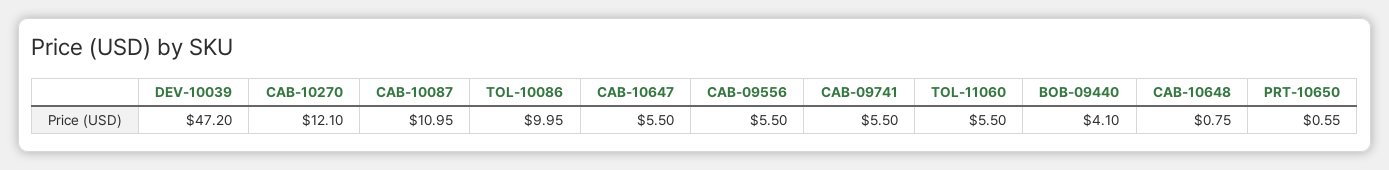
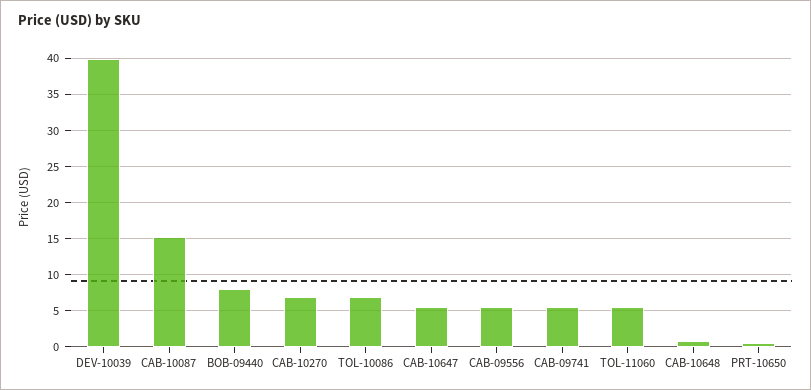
  {
-   "DEV-10039": 47.2,
+   "DEV-10039": 40,
-   "CAB-10270": 12.1,
+   "CAB-10270": 7,
-   "CAB-10087": 10.95,
+   "CAB-10087": 15,
-   "TOL-10086": 9.95,
+   "TOL-10086": 7,
    "CAB-10647": 5.5,
    "CAB-09556": 5.5,
    "CAB-09741": 5.5,
    "TOL-11060": 5.5,
-   "BOB-09440": 4.1,
+   "BOB-09440": 8,
    "CAB-10648": 0.75,
    "PRT-10650": 0.55
  }

